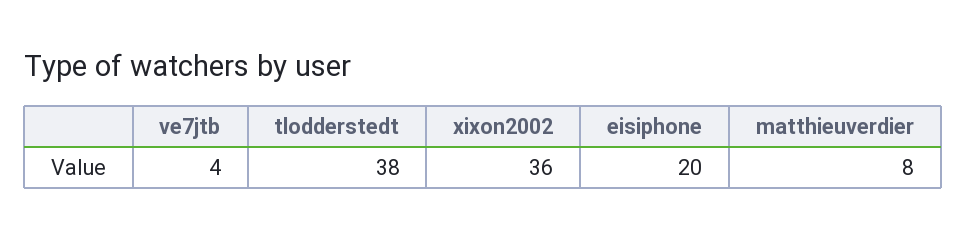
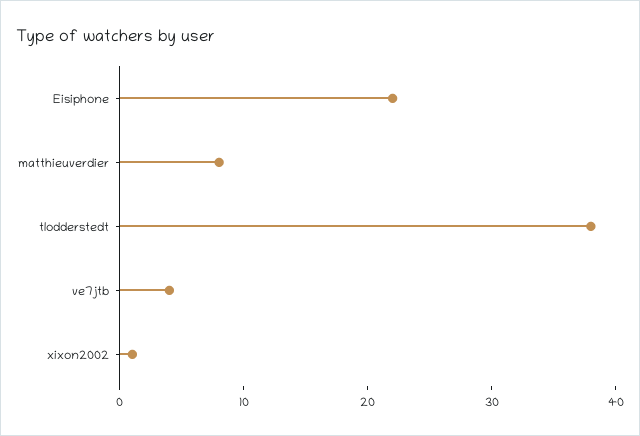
  {
    "ve7jtb": 4,
    "tlodderstedt": 38,
-   "xixon2002": 36,
+   "xixon2002": 1,
-   "eisiphone": 20,
+   "eisiphone": 22,
    "matthieuverdier": 8
  }

